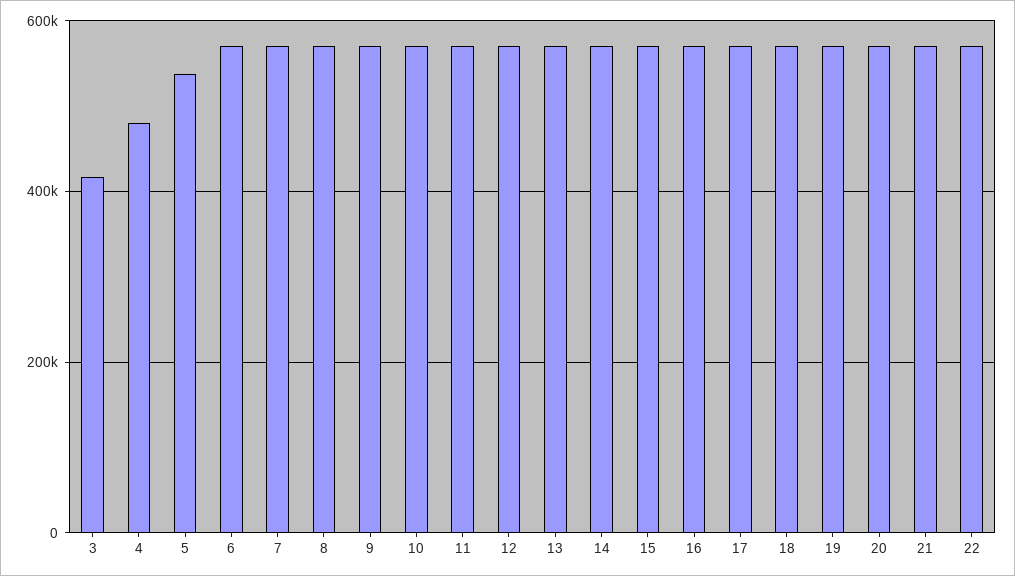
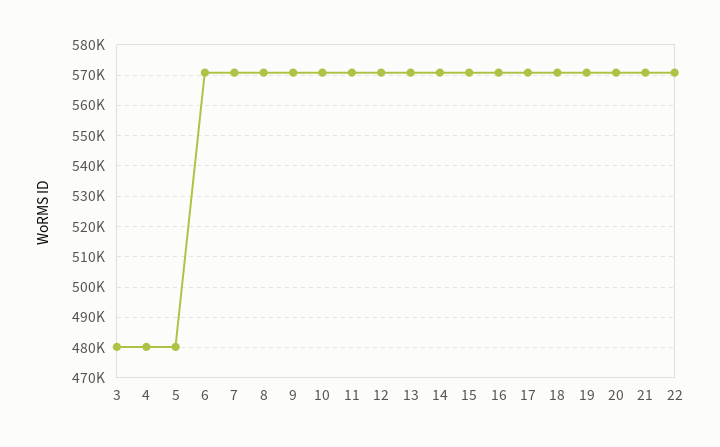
  {
-   "3": 420000,
+   "3": 480000,
    "4": 480000,
-   "5": 540000,
+   "5": 480000,
    "6": 570000,
    "7": 570000,
    "8": 570000,
    "9": 570000,
    "10": 570000,
    "11": 570000,
    "12": 570000,
    "13": 570000,
    "14": 570000,
    "15": 570000,
    "16": 570000,
    "17": 570000,
    "18": 570000,
    "19": 570000,
    "20": 570000,
    "21": 570000,
    "22": 570000
  }

